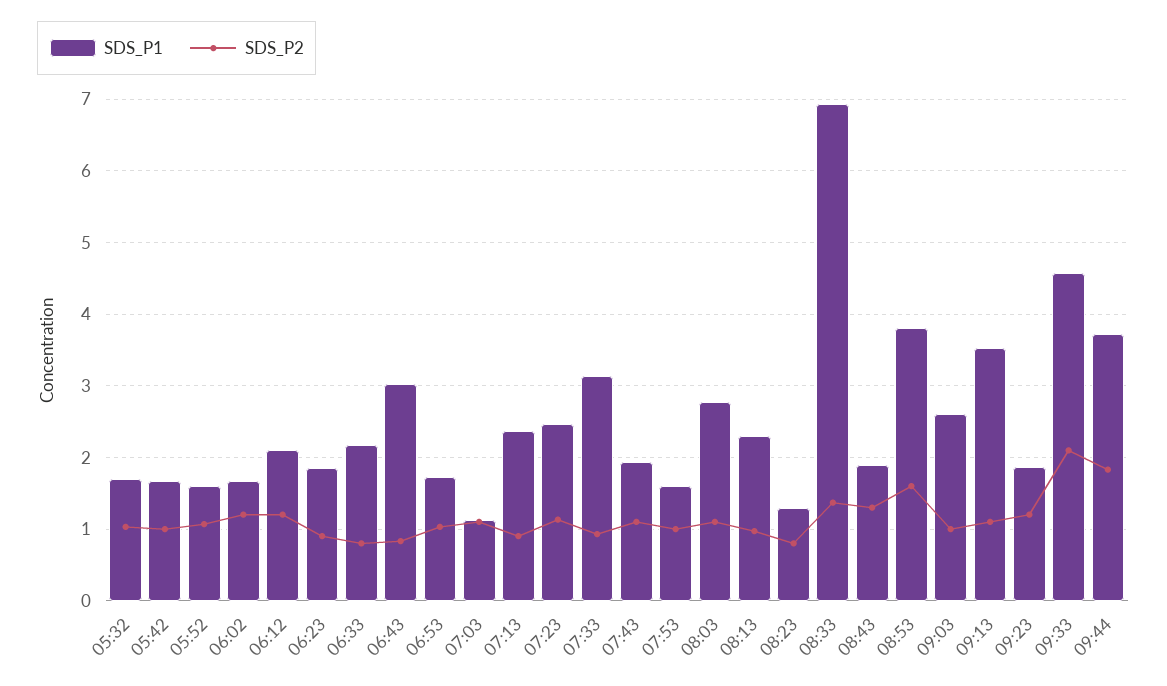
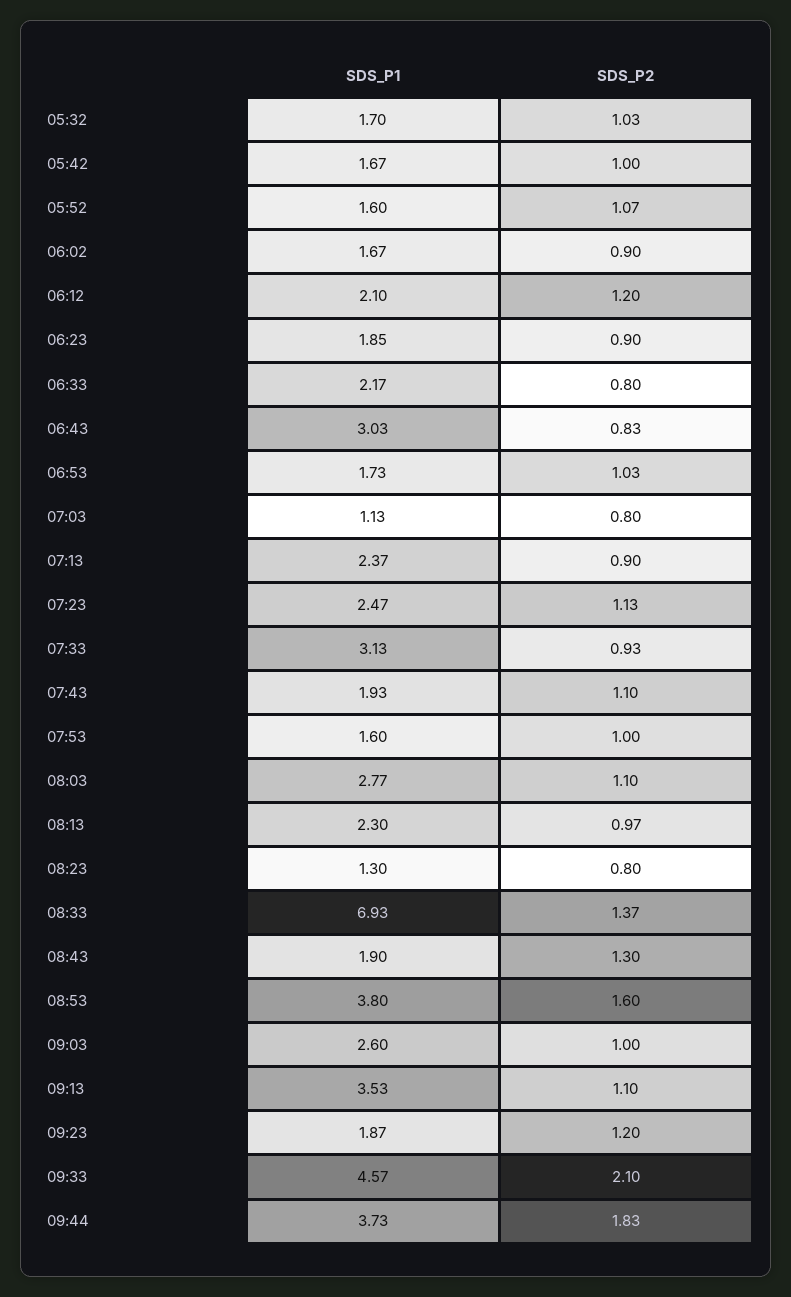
  {
    "SDS_P1": {
      "05:32": 1.7,
      "05:42": 1.67,
      "05:52": 1.6,
      "06:02": 1.67,
      "06:12": 2.1,
      "06:23": 1.85,
      "06:33": 2.17,
      "06:43": 3.03,
      "06:53": 1.73,
      "07:03": 1.13,
      "07:13": 2.37,
      "07:23": 2.47,
      "07:33": 3.13,
      "07:43": 1.93,
      "07:53": 1.6,
      "08:03": 2.77,
      "08:13": 2.3,
      "08:23": 1.3,
      "08:33": 6.93,
      "08:43": 1.9,
      "08:53": 3.8,
      "09:03": 2.6,
      "09:13": 3.53,
      "09:23": 1.87,
      "09:33": 4.57,
      "09:44": 3.73
    },
    "SDS_P2": {
      "05:32": 1.03,
      "05:42": 1,
      "05:52": 1.07,
-     "06:02": 1.2,
+     "06:02": 0.9,
      "06:12": 1.2,
      "06:23": 0.9,
      "06:33": 0.8,
      "06:43": 0.83,
      "06:53": 1.03,
-     "07:03": 1.1,
+     "07:03": 0.8,
      "07:13": 0.9,
      "07:23": 1.13,
      "07:33": 0.93,
      "07:43": 1.1,
      "07:53": 1,
      "08:03": 1.1,
      "08:13": 0.97,
      "08:23": 0.8,
      "08:33": 1.37,
      "08:43": 1.3,
      "08:53": 1.6,
      "09:03": 1,
      "09:13": 1.1,
      "09:23": 1.2,
      "09:33": 2.1,
      "09:44": 1.83
    }
  }

